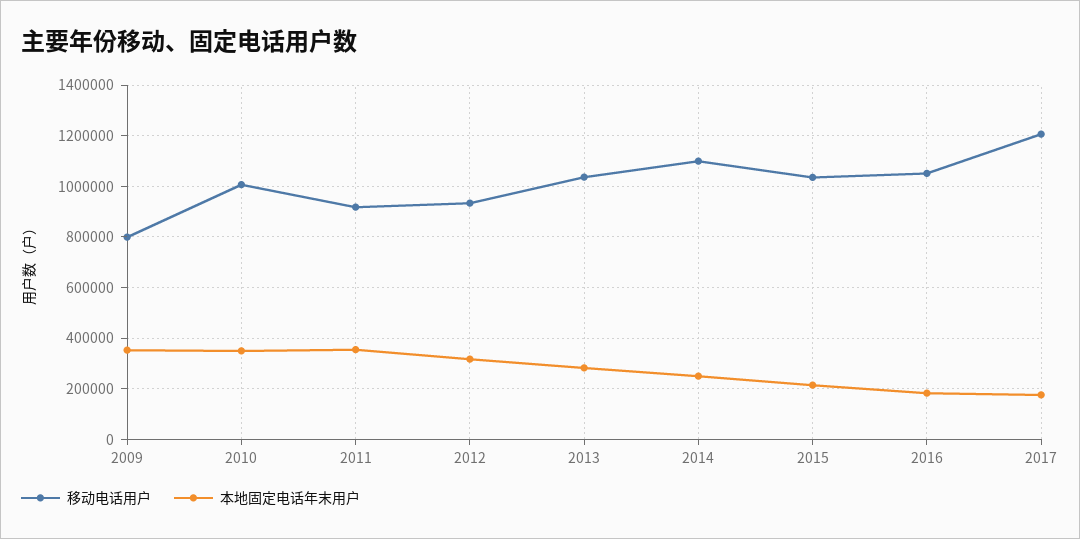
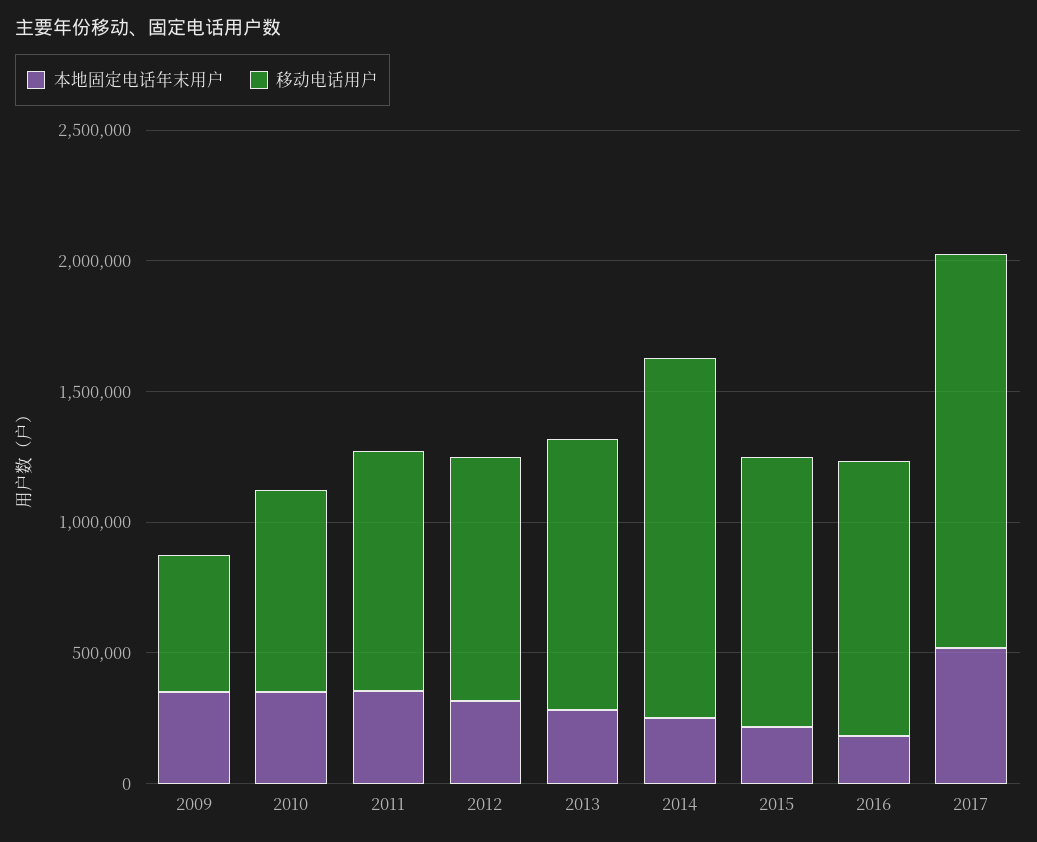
  {
    "移动电话用户": {
-     "2009": 800000,
+     "2009": 500000,
-     "2010": 1000000,
+     "2010": 800000,
      "2011": 925000,
      "2012": 925000,
      "2013": 1025000,
-     "2014": 1100000,
+     "2014": 1400000,
      "2015": 1025000,
      "2016": 1050000,
-     "2017": 1200000
+     "2017": 1500000
    },
    "本地固定电话年末用户": {
      "2009": 350000,
      "2010": 350000,
      "2011": 350000,
      "2012": 325000,
      "2013": 275000,
      "2014": 250000,
      "2015": 225000,
      "2016": 175000,
-     "2017": 175000
+     "2017": 500000
    }
  }

